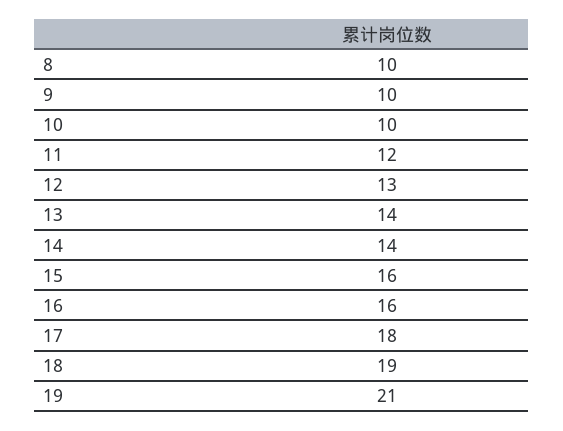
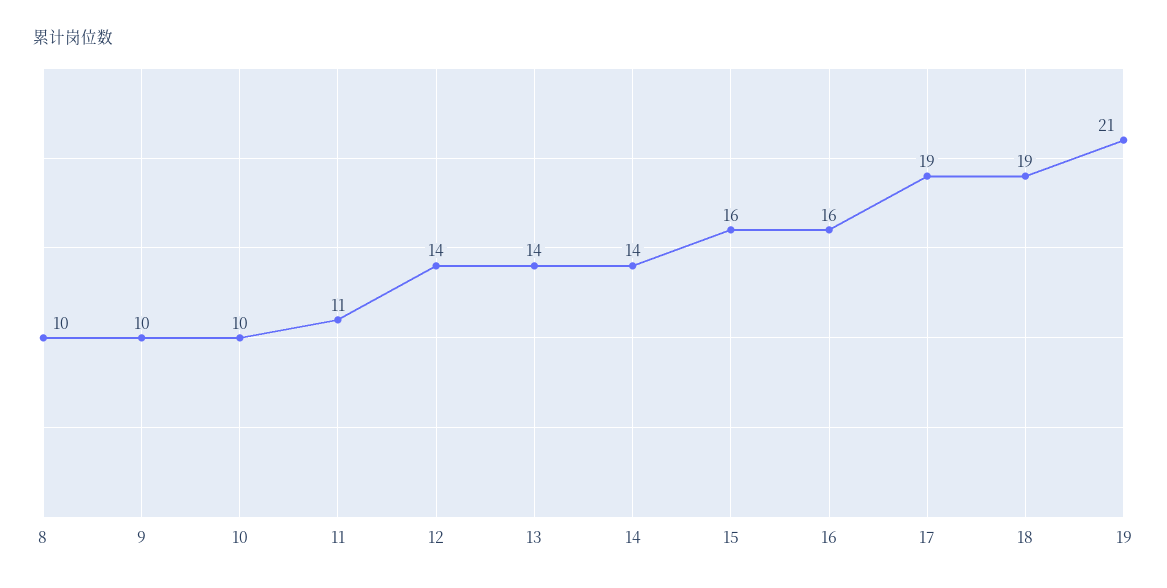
  {
    "8": 10,
    "9": 10,
    "10": 10,
-   "11": 12,
+   "11": 11,
-   "12": 13,
+   "12": 14,
    "13": 14,
    "14": 14,
    "15": 16,
    "16": 16,
-   "17": 18,
+   "17": 19,
    "18": 19,
    "19": 21
  }

